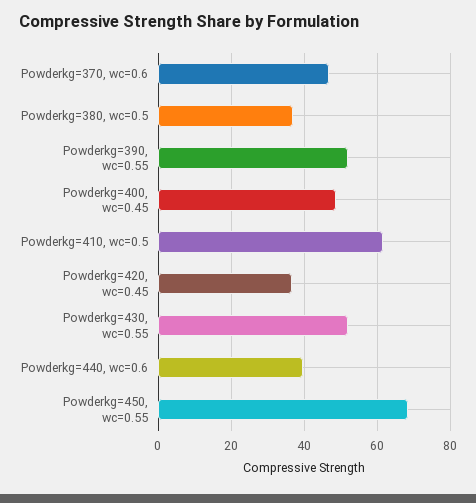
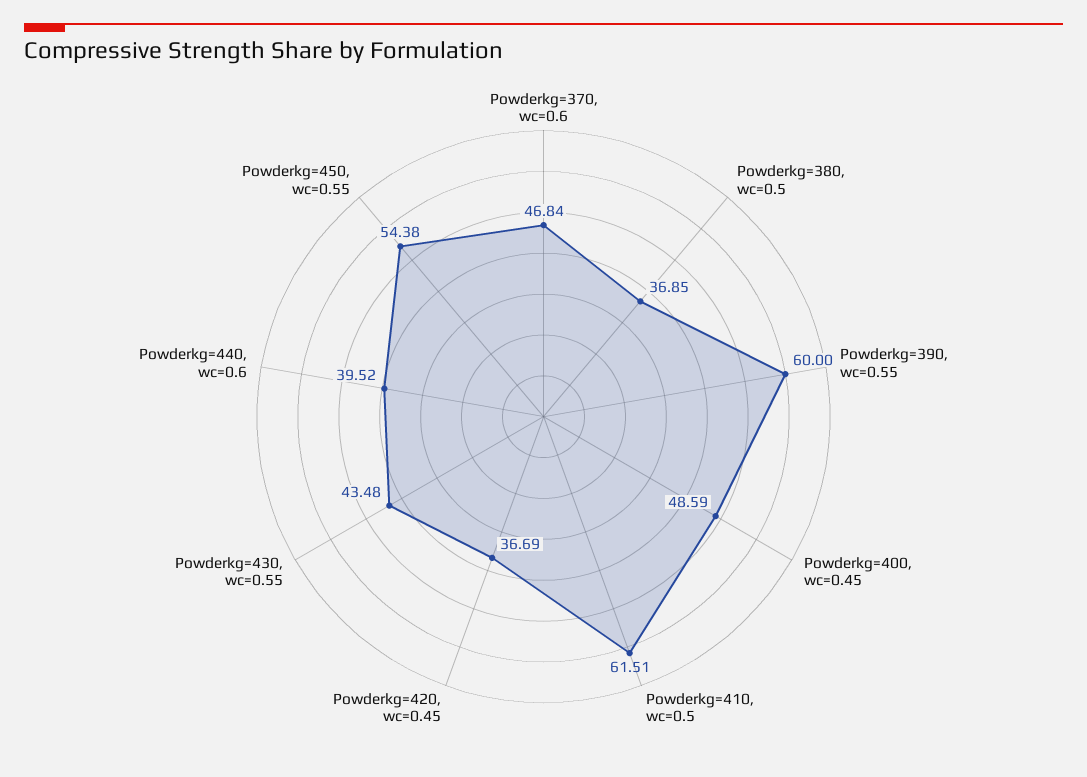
  {
    "Powderkg=370, wc=0.6": 46.84,
    "Powderkg=380, wc=0.5": 36.85,
-   "Powderkg=390, wc=0.55": 52,
+   "Powderkg=390, wc=0.55": 60,
    "Powderkg=400, wc=0.45": 48.59,
    "Powderkg=410, wc=0.5": 61.51,
    "Powderkg=420, wc=0.45": 36.69,
-   "Powderkg=430, wc=0.55": 52,
+   "Powderkg=430, wc=0.55": 43.48,
    "Powderkg=440, wc=0.6": 39.52,
-   "Powderkg=450, wc=0.55": 68
+   "Powderkg=450, wc=0.55": 54.38
  }

